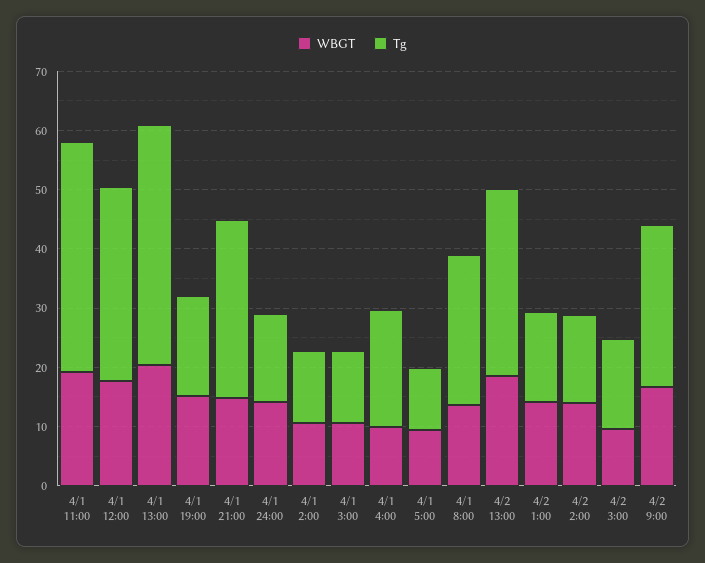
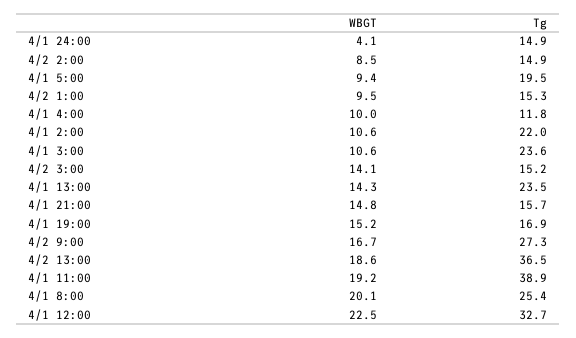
  {
    "WBGT": {
      "4/1 11:00": 19.2,
-     "4/1 12:00": 18,
+     "4/1 12:00": 22.5,
-     "4/1 13:00": 20,
+     "4/1 13:00": 14.3,
      "4/1 19:00": 15.2,
      "4/1 21:00": 14.8,
-     "4/1 24:00": 14,
+     "4/1 24:00": 4.1,
      "4/1 2:00": 10.6,
      "4/1 3:00": 10.6,
      "4/1 4:00": 10,
      "4/1 5:00": 9.4,
-     "4/1 8:00": 14,
+     "4/1 8:00": 20.1,
      "4/2 13:00": 18.6,
-     "4/2 1:00": 14,
+     "4/2 1:00": 9.5,
-     "4/2 2:00": 14,
+     "4/2 2:00": 8.5,
-     "4/2 3:00": 10,
+     "4/2 3:00": 14.1,
      "4/2 9:00": 16.7
    },
    "Tg": {
      "4/1 11:00": 38.9,
      "4/1 12:00": 32.7,
-     "4/1 13:00": 40,
+     "4/1 13:00": 23.5,
      "4/1 19:00": 16.9,
-     "4/1 21:00": 30,
+     "4/1 21:00": 15.7,
      "4/1 24:00": 14.9,
-     "4/1 2:00": 12,
+     "4/1 2:00": 22,
-     "4/1 3:00": 12,
+     "4/1 3:00": 23.6,
-     "4/1 4:00": 20,
+     "4/1 4:00": 11.8,
-     "4/1 5:00": 10,
+     "4/1 5:00": 19.5,
      "4/1 8:00": 25.4,
-     "4/2 13:00": 32,
+     "4/2 13:00": 36.5,
      "4/2 1:00": 15.3,
      "4/2 2:00": 14.9,
      "4/2 3:00": 15.2,
      "4/2 9:00": 27.3
    }
  }

